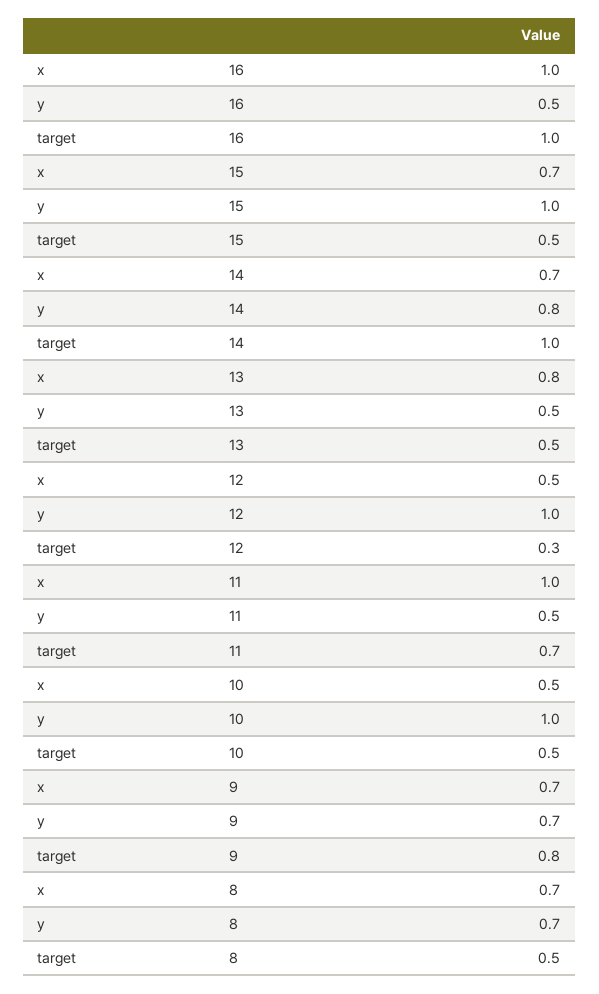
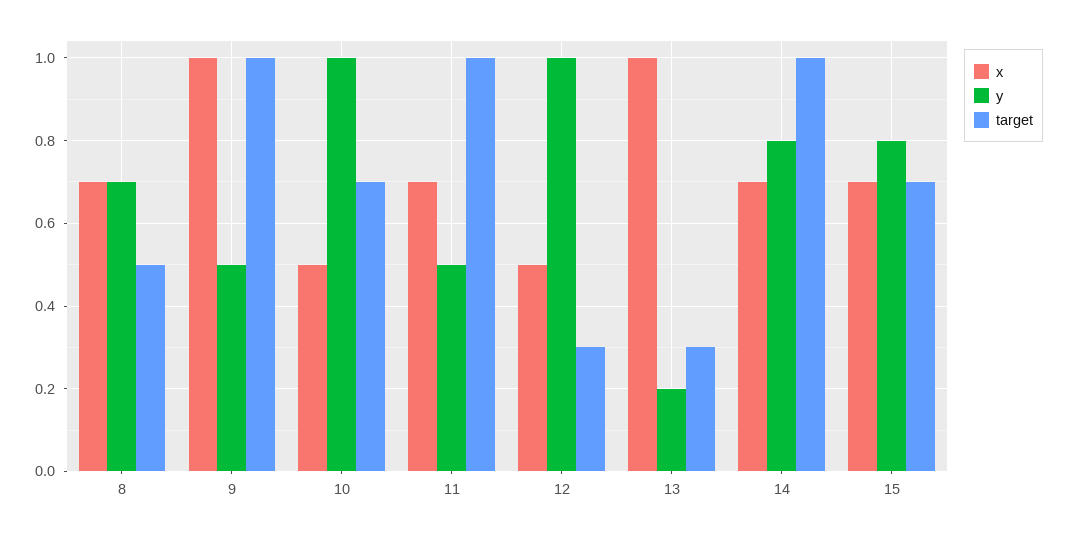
  {
    "x": {
-     "16": 1,
      "15": 0.7,
      "14": 0.7,
-     "13": 0.8,
+     "13": 1,
      "12": 0.5,
-     "11": 1,
+     "11": 0.7,
      "10": 0.5,
-     "9": 0.7,
+     "9": 1,
      "8": 0.7
    },
    "y": {
-     "16": 0.5,
-     "15": 1,
+     "15": 0.8,
      "14": 0.8,
-     "13": 0.5,
+     "13": 0.2,
      "12": 1,
      "11": 0.5,
      "10": 1,
-     "9": 0.7,
+     "9": 0.5,
      "8": 0.7
    },
    "target": {
-     "16": 1,
-     "15": 0.5,
+     "15": 0.7,
      "14": 1,
-     "13": 0.5,
+     "13": 0.3,
      "12": 0.3,
-     "11": 0.7,
+     "11": 1,
-     "10": 0.5,
+     "10": 0.7,
-     "9": 0.8,
+     "9": 1,
      "8": 0.5
    }
  }

